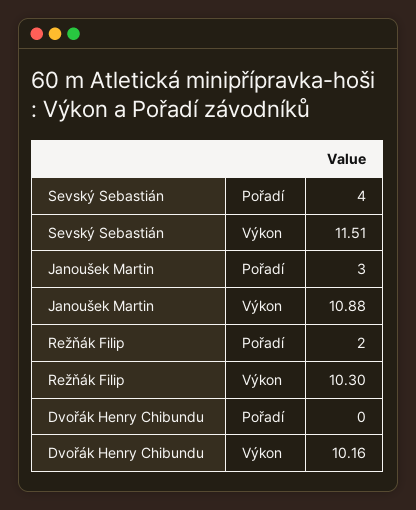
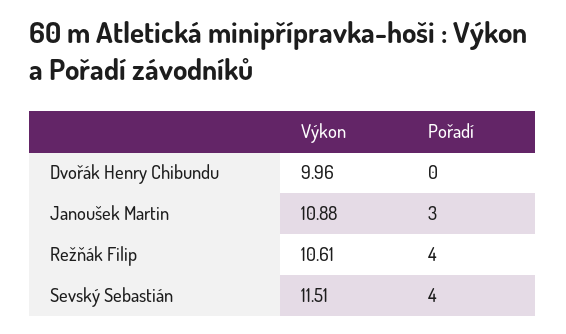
  {
    "Sevský Sebastián": {
      "Pořadí": 4,
      "Výkon": 11.51
    },
    "Janoušek Martin": {
      "Pořadí": 3,
      "Výkon": 10.88
    },
    "Režňák Filip": {
-     "Pořadí": 2,
+     "Pořadí": 4,
-     "Výkon": 10.3
+     "Výkon": 10.61
    },
    "Dvořák Henry Chibundu": {
      "Pořadí": 0,
-     "Výkon": 10.16
+     "Výkon": 9.96
    }
  }

